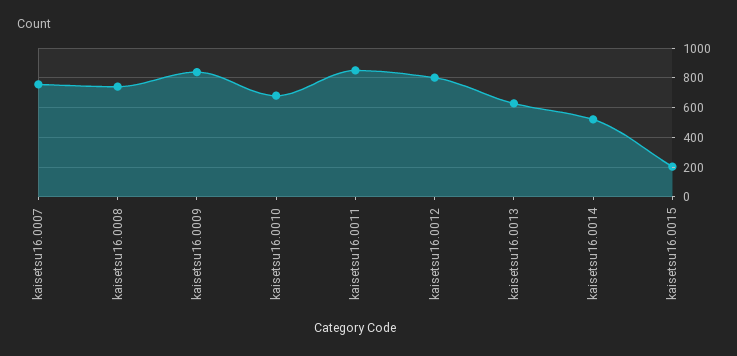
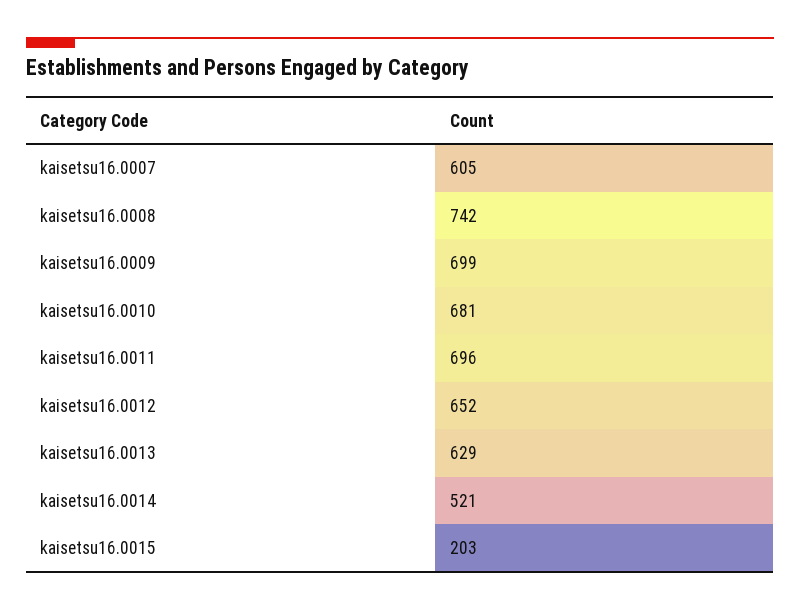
  {
-   "kaisetsu16.0007": 750,
+   "kaisetsu16.0007": 605,
    "kaisetsu16.0008": 742,
-   "kaisetsu16.0009": 850,
+   "kaisetsu16.0009": 699,
    "kaisetsu16.0010": 681,
-   "kaisetsu16.0011": 850,
+   "kaisetsu16.0011": 696,
-   "kaisetsu16.0012": 800,
+   "kaisetsu16.0012": 652,
    "kaisetsu16.0013": 629,
    "kaisetsu16.0014": 521,
    "kaisetsu16.0015": 203
  }

